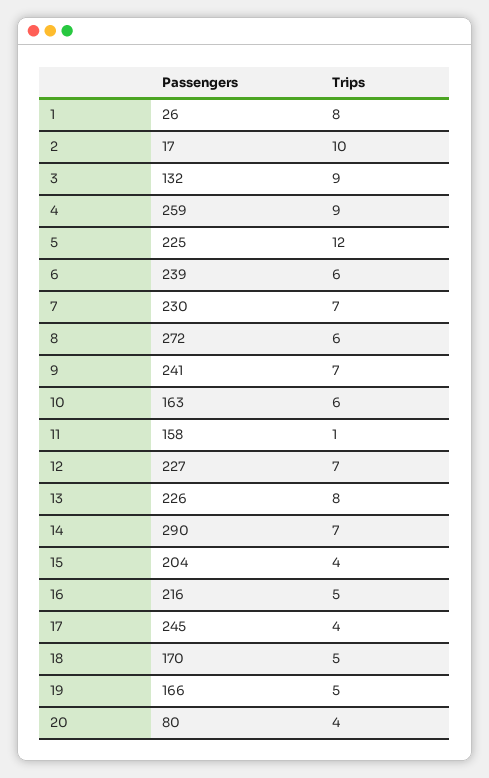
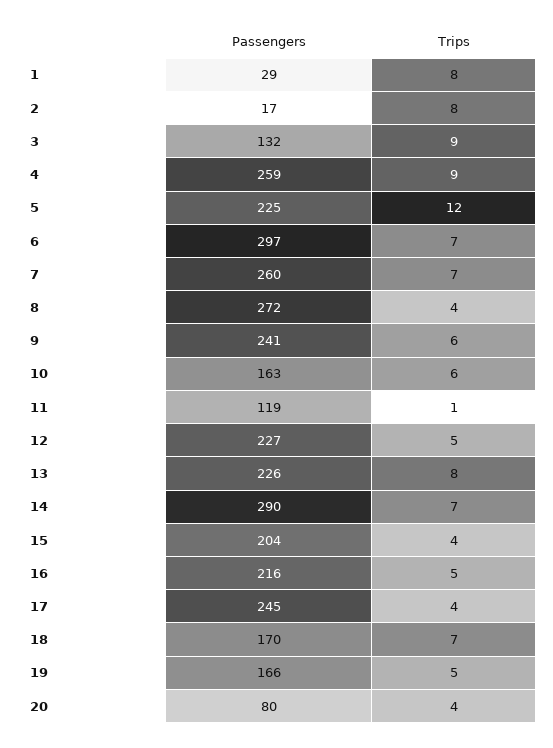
  {
    "Passengers": {
-     "1": 26,
+     "1": 29,
      "2": 17,
      "3": 132,
      "4": 259,
      "5": 225,
-     "6": 239,
+     "6": 297,
-     "7": 230,
+     "7": 260,
      "8": 272,
      "9": 241,
      "10": 163,
-     "11": 158,
+     "11": 119,
      "12": 227,
      "13": 226,
      "14": 290,
      "15": 204,
      "16": 216,
      "17": 245,
      "18": 170,
      "19": 166,
      "20": 80
    },
    "Trips": {
      "1": 8,
-     "2": 10,
+     "2": 8,
      "3": 9,
      "4": 9,
      "5": 12,
-     "6": 6,
+     "6": 7,
      "7": 7,
-     "8": 6,
+     "8": 4,
-     "9": 7,
+     "9": 6,
      "10": 6,
      "11": 1,
-     "12": 7,
+     "12": 5,
      "13": 8,
      "14": 7,
      "15": 4,
      "16": 5,
      "17": 4,
-     "18": 5,
+     "18": 7,
      "19": 5,
      "20": 4
    }
  }

